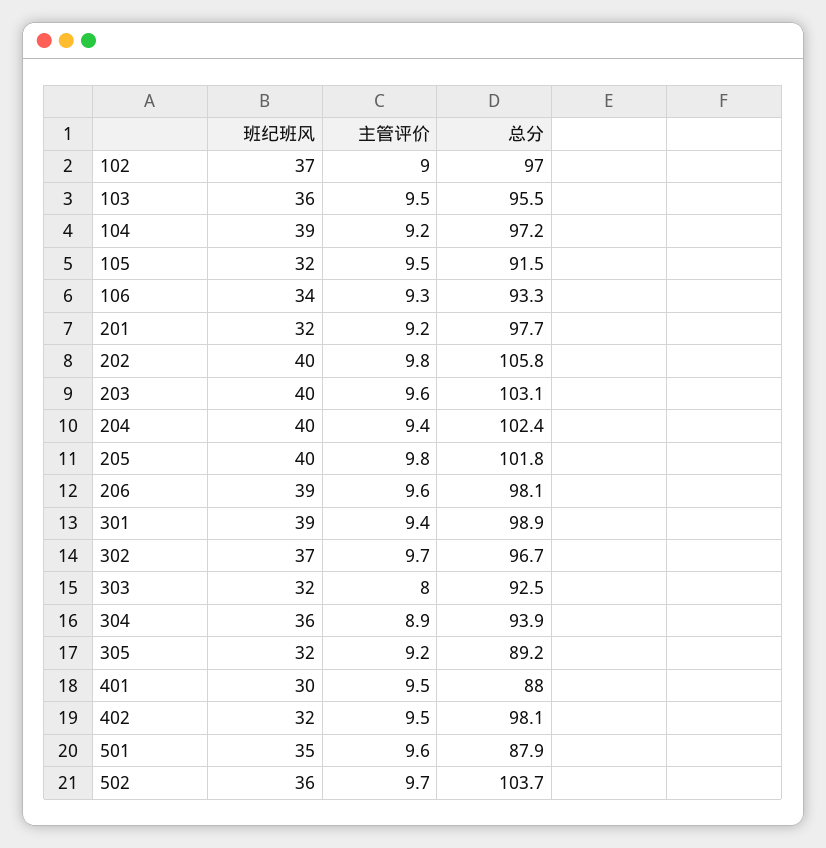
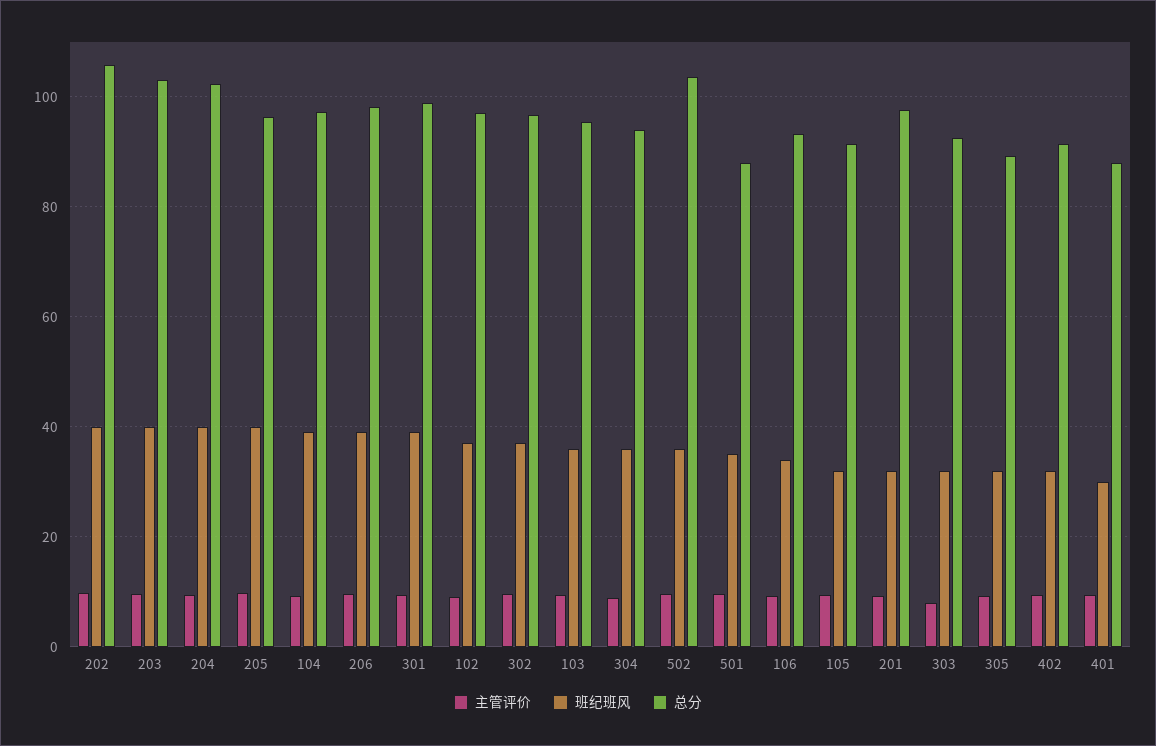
  {
    "班纪班风": {
      "102": 37,
      "103": 36,
      "104": 39,
      "105": 32,
      "106": 34,
      "201": 32,
      "202": 40,
      "203": 40,
      "204": 40,
      "205": 40,
      "206": 39,
      "301": 39,
      "302": 37,
      "303": 32,
      "304": 36,
      "305": 32,
      "401": 30,
      "402": 32,
      "501": 35,
      "502": 36
    },
    "主管评价": {
      "102": 9,
      "103": 9.5,
      "104": 9.2,
      "105": 9.5,
      "106": 9.3,
      "201": 9.2,
      "202": 9.8,
      "203": 9.6,
      "204": 9.4,
      "205": 9.8,
      "206": 9.6,
      "301": 9.4,
      "302": 9.7,
      "303": 8,
      "304": 8.9,
      "305": 9.2,
      "401": 9.5,
      "402": 9.5,
      "501": 9.6,
      "502": 9.7
    },
    "总分": {
      "102": 97,
      "103": 95.5,
      "104": 97.2,
      "105": 91.5,
      "106": 93.3,
      "201": 97.7,
      "202": 105.8,
      "203": 103.1,
      "204": 102.4,
-     "205": 101.8,
+     "205": 96,
      "206": 98.1,
      "301": 98.9,
      "302": 96.7,
      "303": 92.5,
      "304": 93.9,
      "305": 89.2,
      "401": 88,
-     "402": 98.1,
+     "402": 92,
      "501": 87.9,
      "502": 103.7
    }
  }

